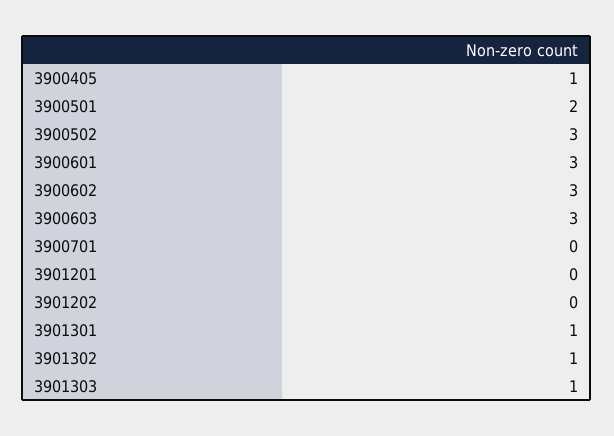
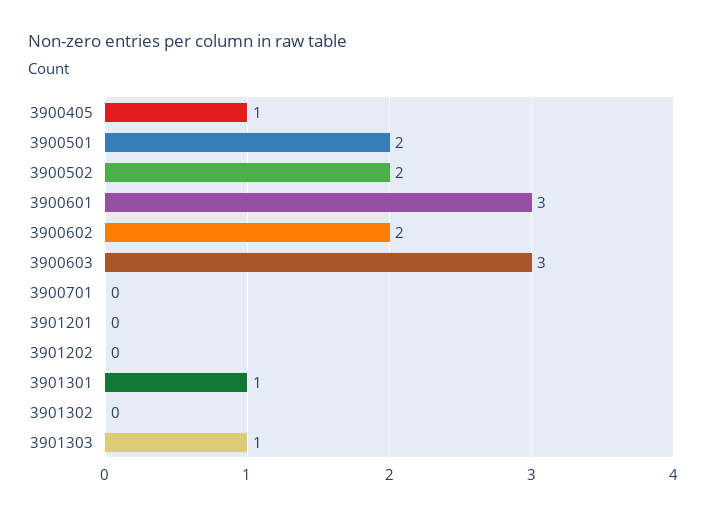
  {
    "3900405": 1,
    "3900501": 2,
-   "3900502": 3,
+   "3900502": 2,
    "3900601": 3,
-   "3900602": 3,
+   "3900602": 2,
    "3900603": 3,
    "3900701": 0,
    "3901201": 0,
    "3901202": 0,
    "3901301": 1,
-   "3901302": 1,
+   "3901302": 0,
    "3901303": 1
  }

